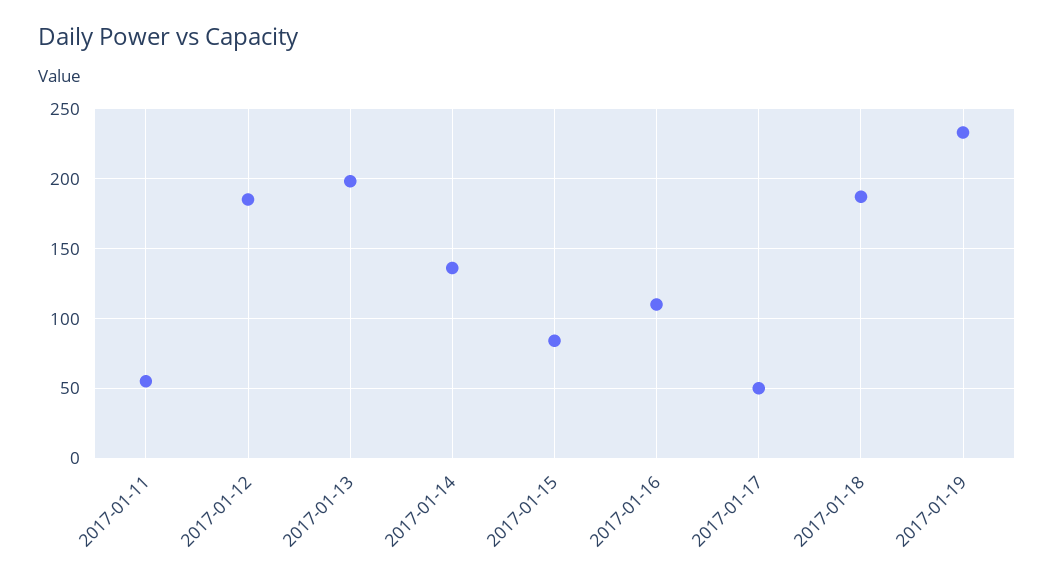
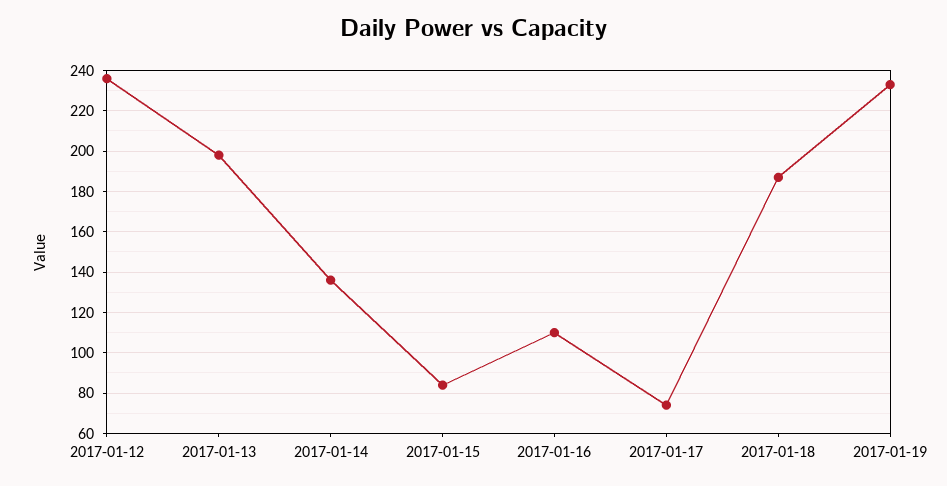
  {
-   "2017-01-11": 55,
-   "2017-01-12": 185,
+   "2017-01-12": 235,
    "2017-01-13": 200,
    "2017-01-14": 135,
    "2017-01-15": 85,
    "2017-01-16": 110,
-   "2017-01-17": 50,
+   "2017-01-17": 75,
    "2017-01-18": 185,
    "2017-01-19": 235
  }

